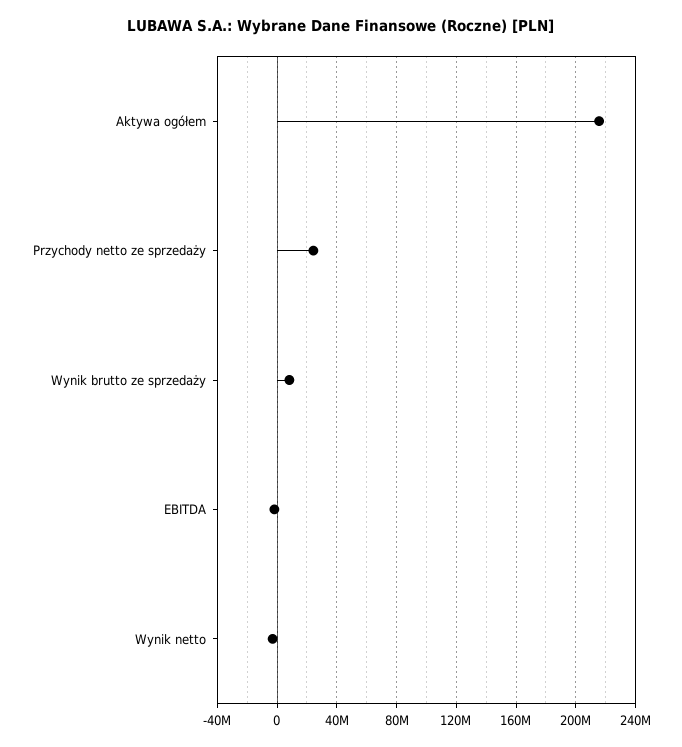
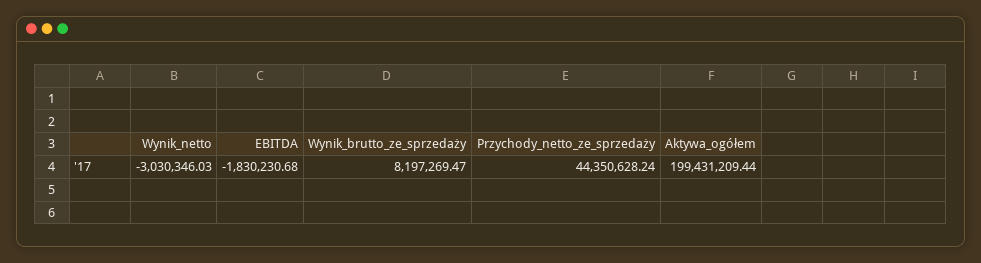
  {
-   "Aktywa ogółem": 215000000,
+   "Aktywa ogółem": 199431209.44,
-   "Przychody netto ze sprzedaży": 25000000,
+   "Przychody netto ze sprzedaży": 44350628.24,
    "Wynik brutto ze sprzedaży": 8197269.47,
    "EBITDA": -1830230.68,
    "Wynik netto": -3030346.03
  }

